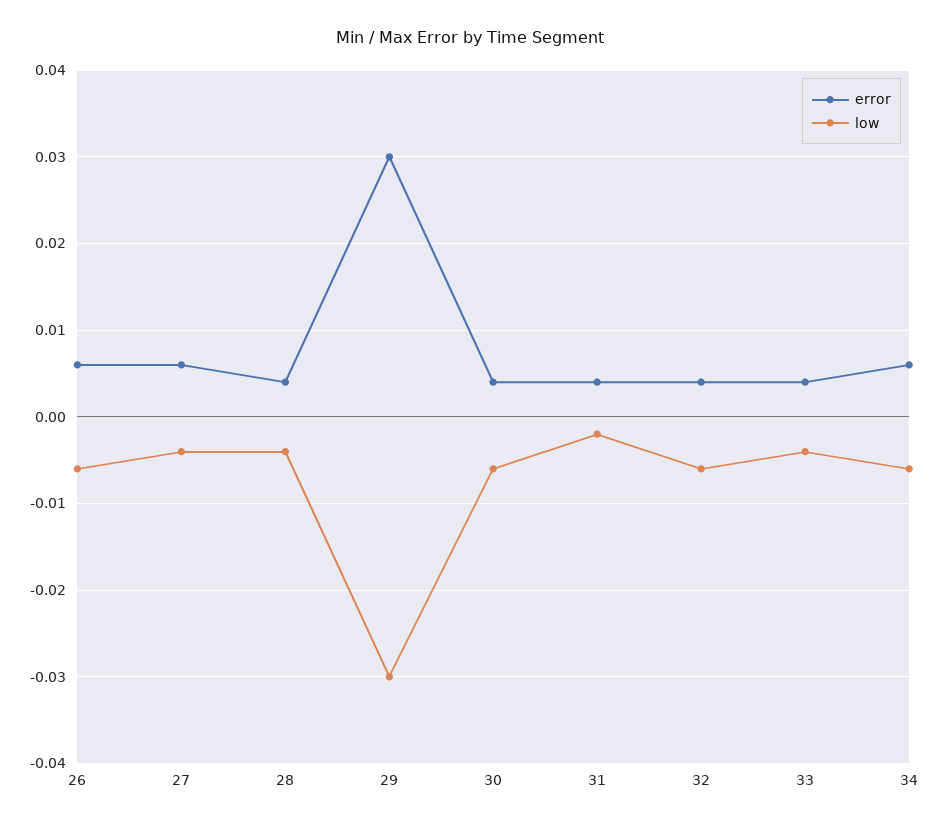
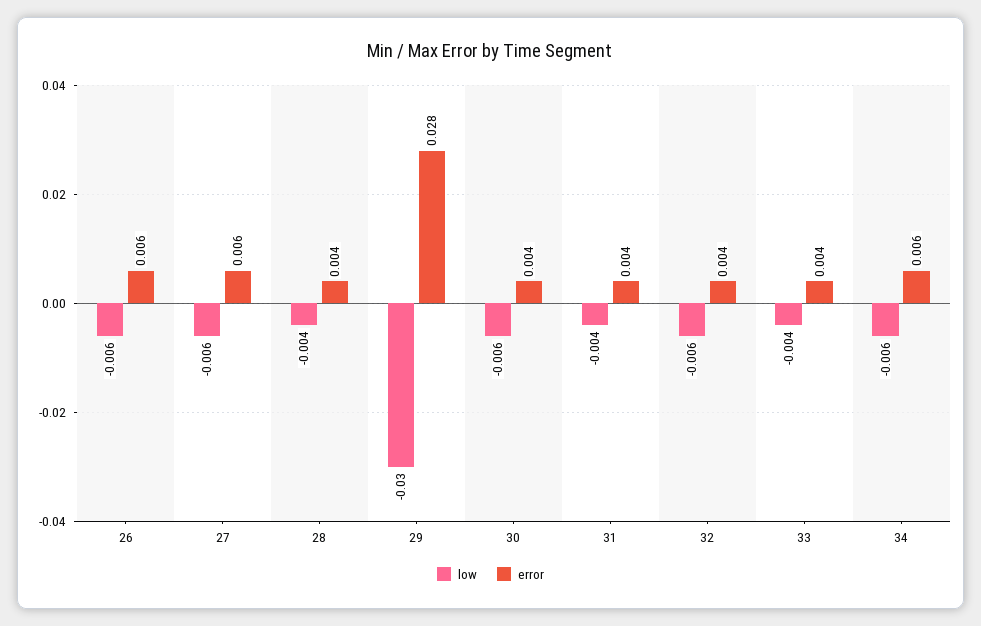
  {
    "error": {
      "26": 0.006,
      "27": 0.006,
      "28": 0.004,
-     "29": 0.03,
+     "29": 0.028,
      "30": 0.004,
      "31": 0.004,
      "32": 0.004,
      "33": 0.004,
      "34": 0.006
    },
    "low": {
      "26": -0.006,
-     "27": -0.004,
+     "27": -0.006,
      "28": -0.004,
      "29": -0.03,
      "30": -0.006,
-     "31": -0.002,
+     "31": -0.004,
      "32": -0.006,
      "33": -0.004,
      "34": -0.006
    }
  }

